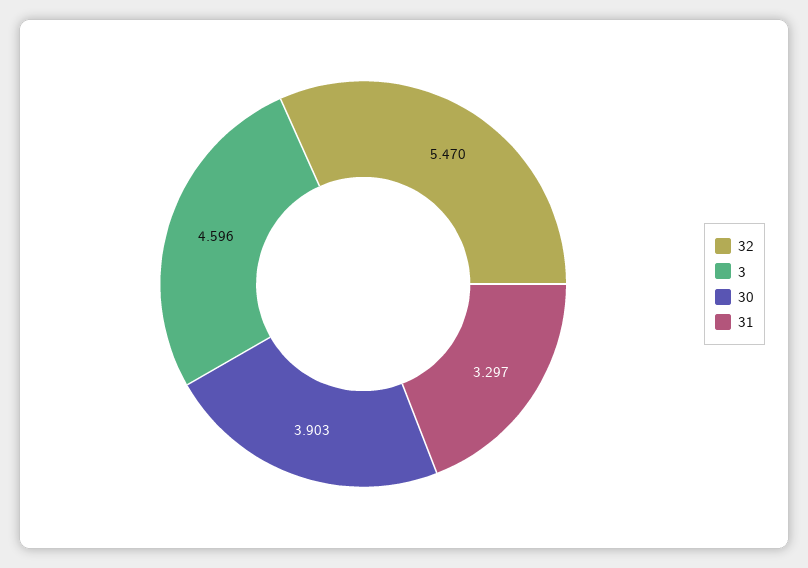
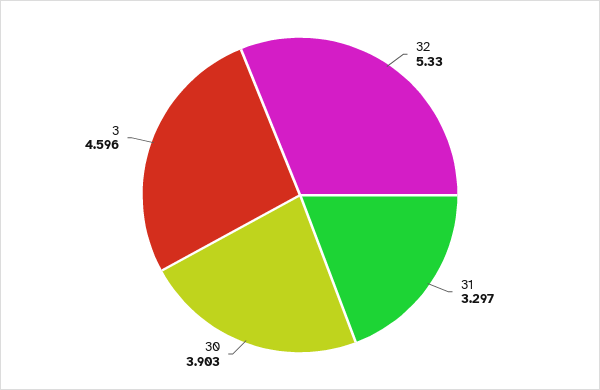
  {
-   "32": 5.47,
+   "32": 5.33,
    "3": 4.596,
    "30": 3.903,
    "31": 3.297
  }

